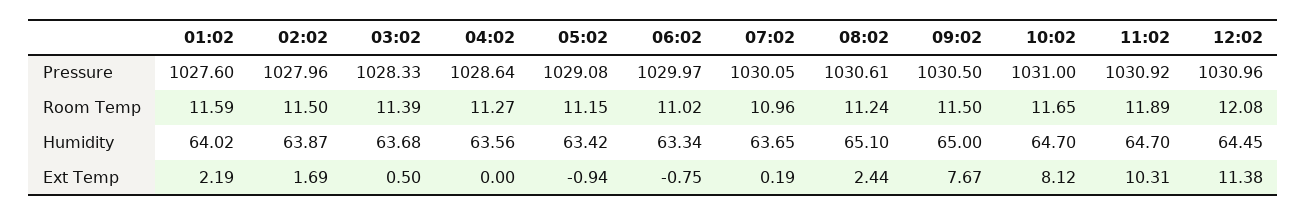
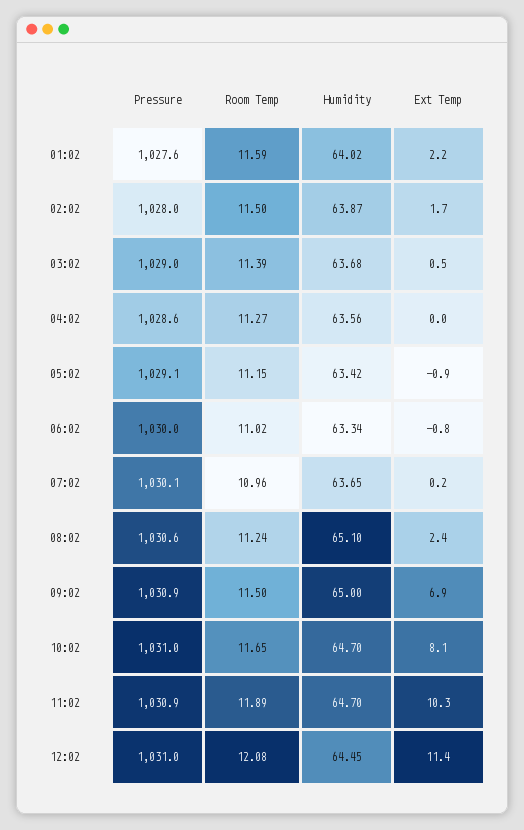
  {
    "01:02": {
      "Pressure": 1027.6,
      "Room Temp": 11.59,
      "Humidity": 64.02,
      "Ext Temp": 2.19
    },
    "02:02": {
      "Pressure": 1027.96,
      "Room Temp": 11.5,
      "Humidity": 63.87,
      "Ext Temp": 1.69
    },
    "03:02": {
-     "Pressure": 1028.33,
+     "Pressure": 1029,
      "Room Temp": 11.39,
      "Humidity": 63.68,
      "Ext Temp": 0.5
    },
    "04:02": {
      "Pressure": 1028.64,
      "Room Temp": 11.27,
      "Humidity": 63.56,
      "Ext Temp": 0
    },
    "05:02": {
      "Pressure": 1029.08,
      "Room Temp": 11.15,
      "Humidity": 63.42,
      "Ext Temp": -0.94
    },
    "06:02": {
      "Pressure": 1029.97,
      "Room Temp": 11.02,
      "Humidity": 63.34,
      "Ext Temp": -0.75
    },
    "07:02": {
      "Pressure": 1030.05,
      "Room Temp": 10.96,
      "Humidity": 63.65,
      "Ext Temp": 0.19
    },
    "08:02": {
      "Pressure": 1030.61,
      "Room Temp": 11.24,
      "Humidity": 65.1,
      "Ext Temp": 2.44
    },
    "09:02": {
-     "Pressure": 1030.5,
+     "Pressure": 1030.9,
      "Room Temp": 11.5,
      "Humidity": 65,
-     "Ext Temp": 7.67
+     "Ext Temp": 6.9
    },
    "10:02": {
      "Pressure": 1031,
      "Room Temp": 11.65,
      "Humidity": 64.7,
      "Ext Temp": 8.12
    },
    "11:02": {
      "Pressure": 1030.92,
      "Room Temp": 11.89,
      "Humidity": 64.7,
      "Ext Temp": 10.31
    },
    "12:02": {
      "Pressure": 1030.96,
      "Room Temp": 12.08,
      "Humidity": 64.45,
      "Ext Temp": 11.38
    }
  }

